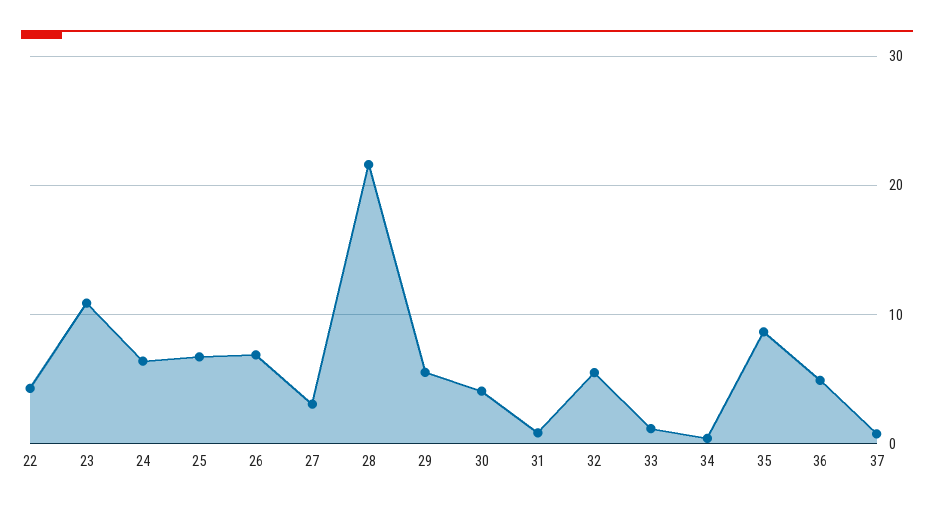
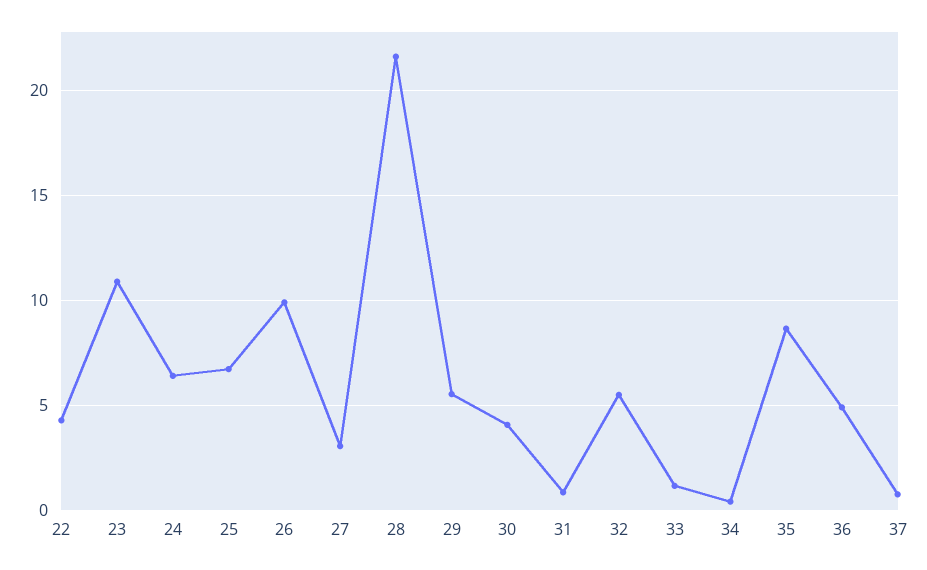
  {
    "22": 4.5,
    "23": 11,
    "24": 6.5,
    "25": 6.5,
-   "26": 7,
+   "26": 10,
    "27": 3,
    "28": 21.5,
    "29": 5.5,
    "30": 4,
    "31": 1,
    "32": 5.5,
    "33": 1,
    "34": 0.5,
    "35": 8.5,
    "36": 5,
    "37": 1
  }

